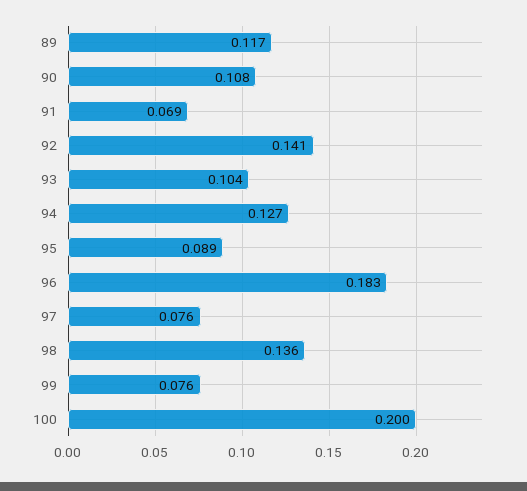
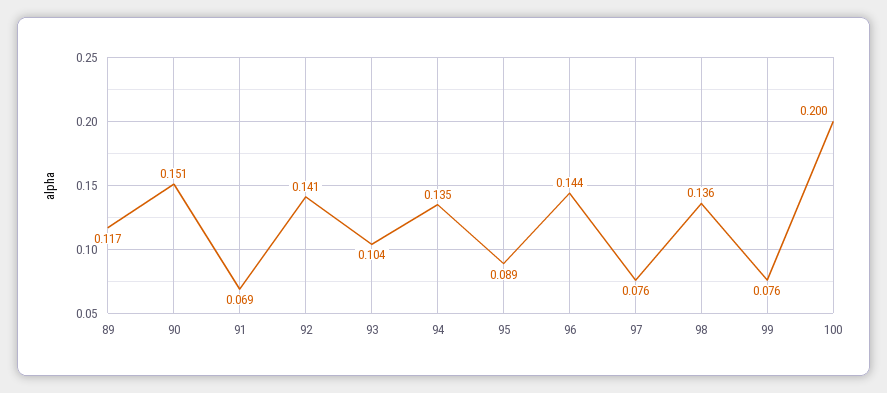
  {
    "89": 0.117,
-   "90": 0.108,
+   "90": 0.151,
    "91": 0.069,
    "92": 0.141,
    "93": 0.104,
-   "94": 0.127,
+   "94": 0.135,
    "95": 0.089,
-   "96": 0.183,
+   "96": 0.144,
    "97": 0.076,
    "98": 0.136,
    "99": 0.076,
    "100": 0.2
  }

